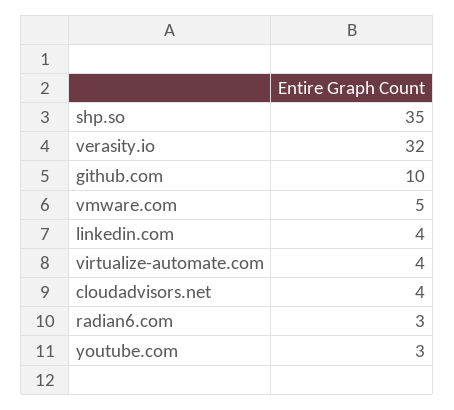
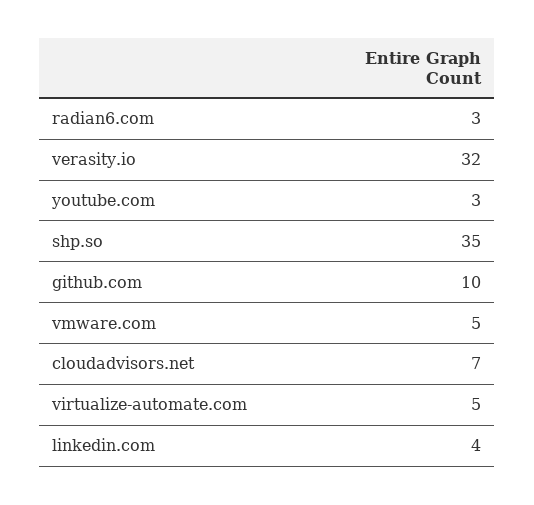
  {
    "shp.so": 35,
    "verasity.io": 32,
    "github.com": 10,
    "vmware.com": 5,
    "linkedin.com": 4,
-   "virtualize-automate.com": 4,
+   "virtualize-automate.com": 5,
-   "cloudadvisors.net": 4,
+   "cloudadvisors.net": 7,
    "radian6.com": 3,
    "youtube.com": 3
  }

